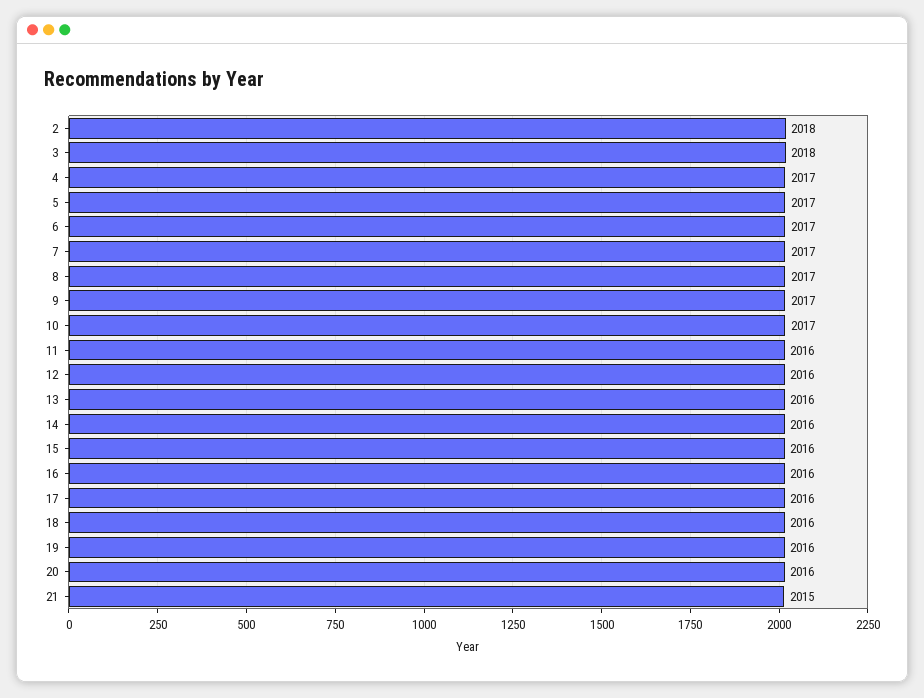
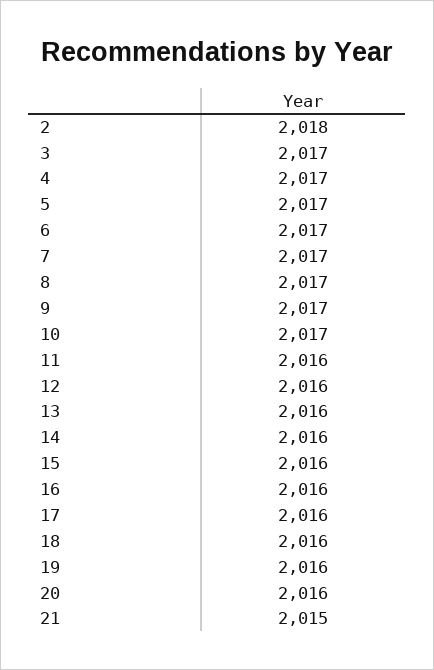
  {
    "2": 2018,
-   "3": 2018,
+   "3": 2017,
    "4": 2017,
    "5": 2017,
    "6": 2017,
    "7": 2017,
    "8": 2017,
    "9": 2017,
    "10": 2017,
    "11": 2016,
    "12": 2016,
    "13": 2016,
    "14": 2016,
    "15": 2016,
    "16": 2016,
    "17": 2016,
    "18": 2016,
    "19": 2016,
    "20": 2016,
    "21": 2015
  }

